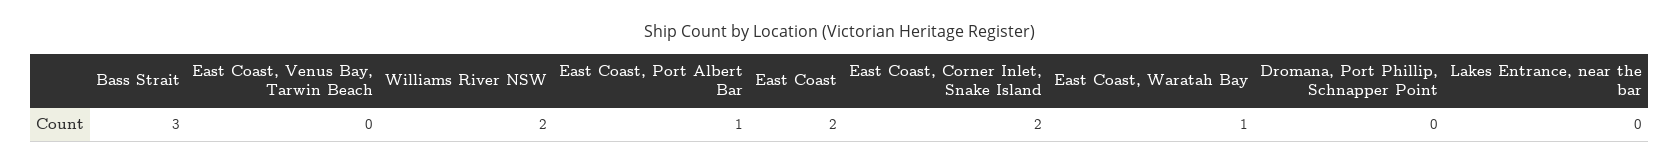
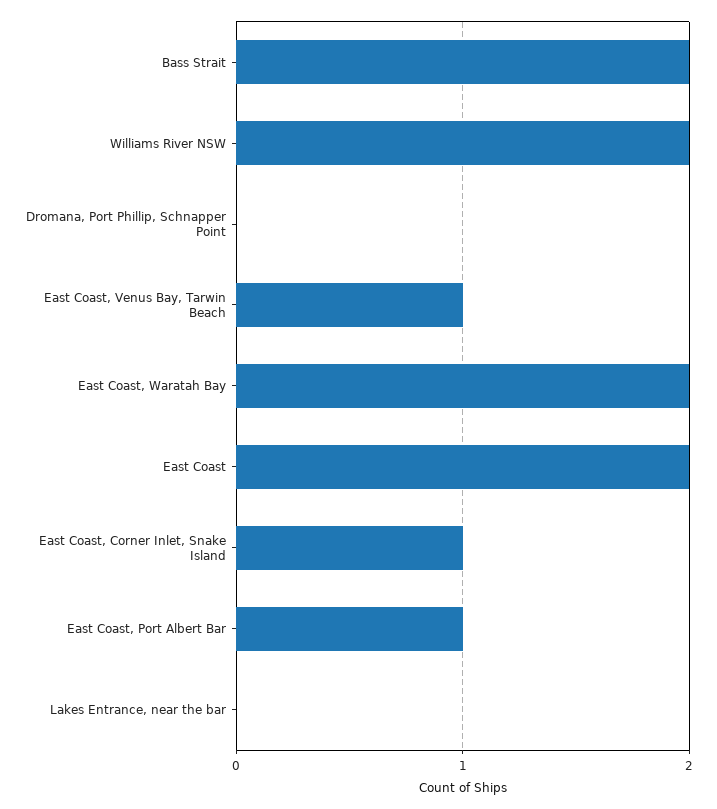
  {
-   "Bass Strait": 3,
+   "Bass Strait": 2,
-   "East Coast, Venus Bay, Tarwin Beach": 0,
+   "East Coast, Venus Bay, Tarwin Beach": 1,
    "Williams River NSW": 2,
    "East Coast, Port Albert Bar": 1,
    "East Coast": 2,
-   "East Coast, Corner Inlet, Snake Island": 2,
+   "East Coast, Corner Inlet, Snake Island": 1,
-   "East Coast, Waratah Bay": 1,
+   "East Coast, Waratah Bay": 2,
    "Dromana, Port Phillip, Schnapper Point": 0,
    "Lakes Entrance, near the bar": 0
  }

